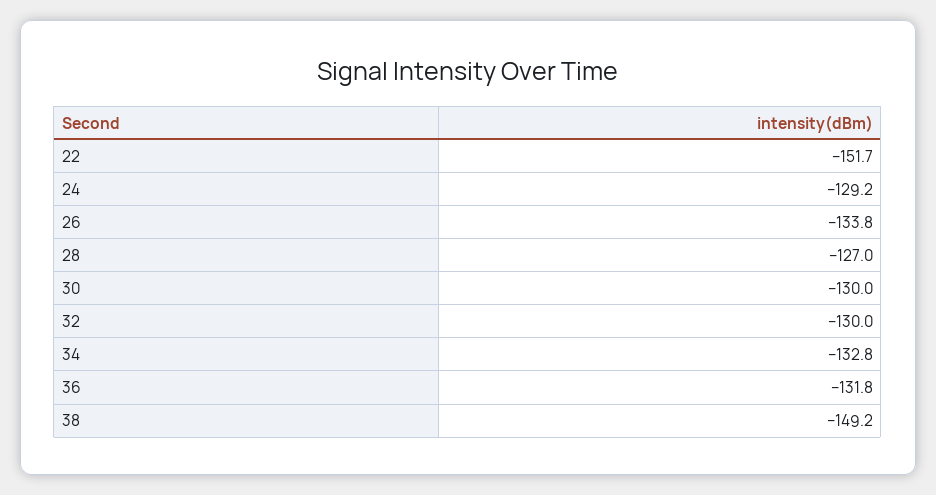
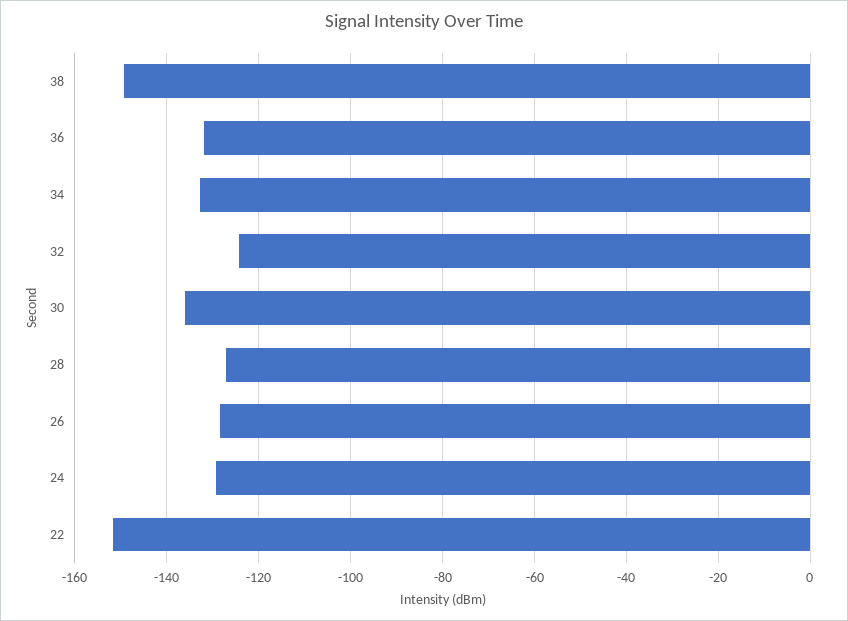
  {
    "22": -151.7,
    "24": -129.2,
-   "26": -133.8,
+   "26": -128,
    "28": -127,
-   "30": -130,
+   "30": -136,
-   "32": -130,
+   "32": -124,
    "34": -132.8,
    "36": -131.8,
    "38": -149.2
  }

